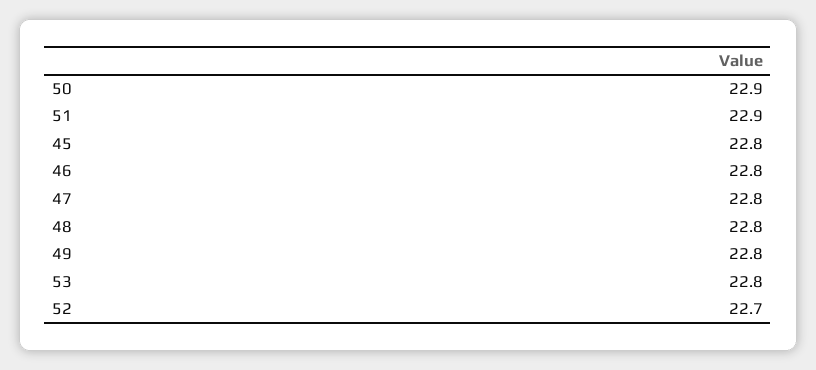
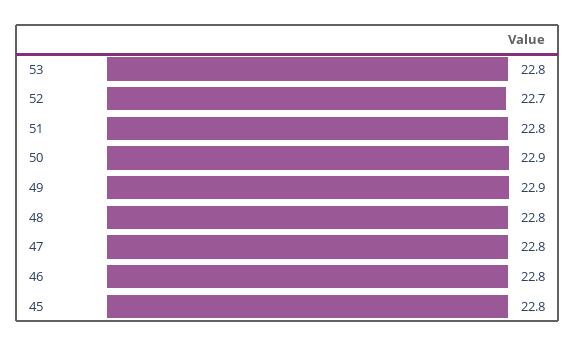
  {
    "50": 22.9,
-   "51": 22.9,
+   "51": 22.8,
    "45": 22.8,
    "46": 22.8,
    "47": 22.8,
    "48": 22.8,
-   "49": 22.8,
+   "49": 22.9,
    "53": 22.8,
    "52": 22.7
  }

